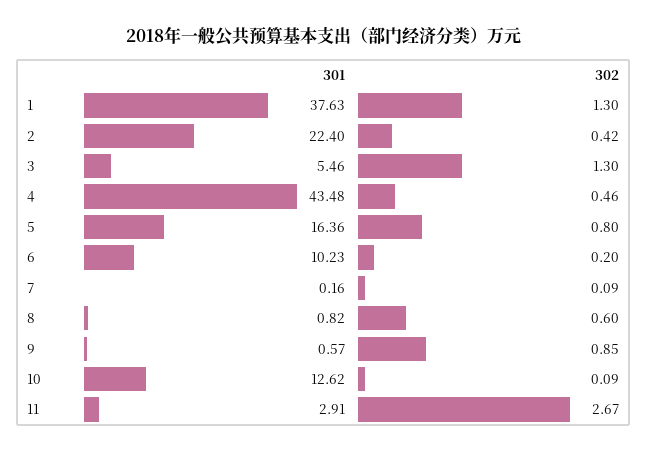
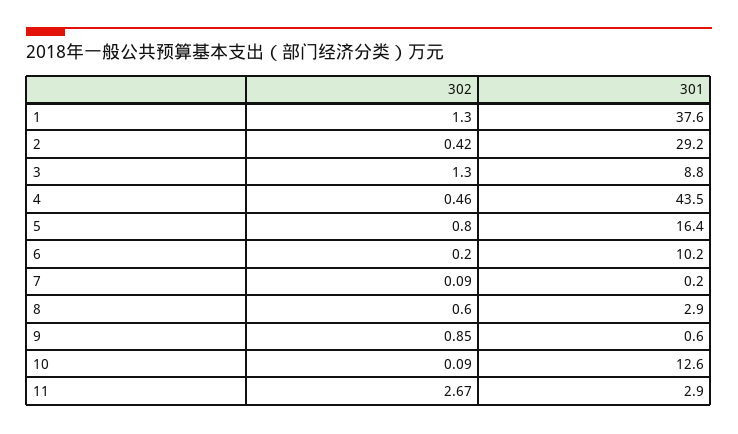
  {
    "301": {
      "1": 37.63,
-     "2": 22.4,
+     "2": 29.2,
-     "3": 5.46,
+     "3": 8.8,
      "4": 43.48,
      "5": 16.36,
      "6": 10.23,
      "7": 0.16,
-     "8": 0.82,
+     "8": 2.9,
      "9": 0.57,
      "10": 12.62,
      "11": 2.91
    },
    "302": {
      "1": 1.3,
      "2": 0.42,
      "3": 1.3,
      "4": 0.46,
      "5": 0.8,
      "6": 0.2,
      "7": 0.09,
      "8": 0.6,
      "9": 0.85,
      "10": 0.09,
      "11": 2.67
    }
  }

